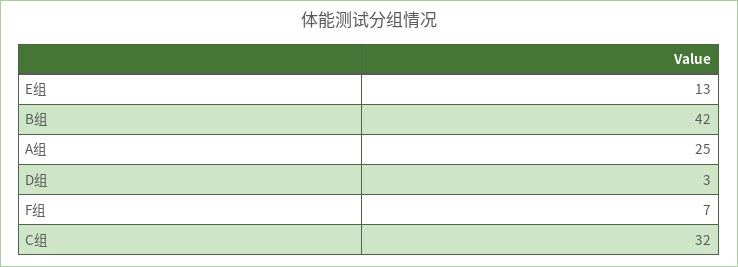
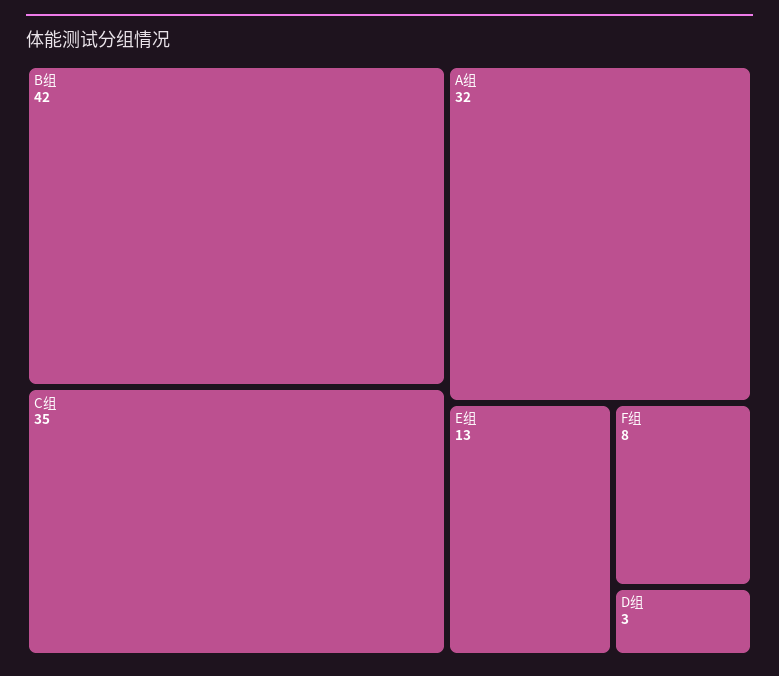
  {
    "E组": 13,
    "B组": 42,
-   "A组": 25,
+   "A组": 32,
    "D组": 3,
-   "F组": 7,
+   "F组": 8,
-   "C组": 32
+   "C组": 35
  }

